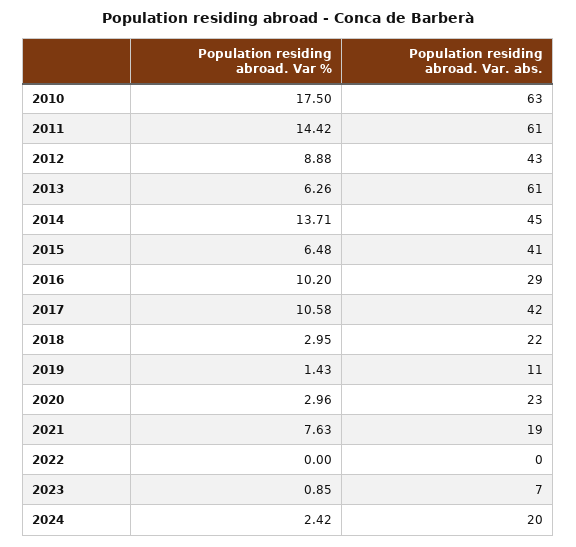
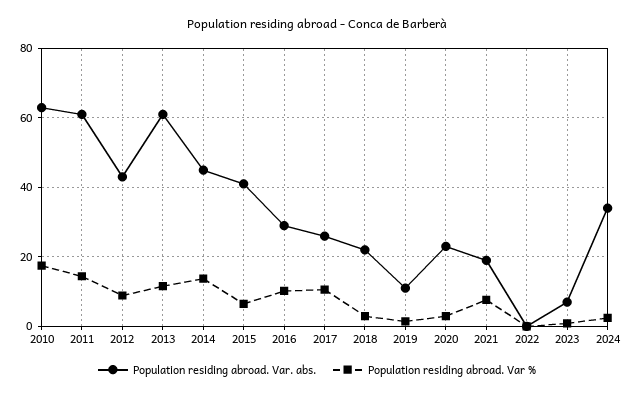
  {
    "Population residing abroad. Var %": {
      "2010": 17.5,
      "2011": 14.42,
      "2012": 8.88,
-     "2013": 6.26,
+     "2013": 12,
      "2014": 13.71,
      "2015": 6.48,
      "2016": 10.2,
      "2017": 10.58,
      "2018": 2.95,
      "2019": 1.43,
      "2020": 2.96,
      "2021": 7.63,
      "2022": 0,
      "2023": 0.85,
      "2024": 2.42
    },
    "Population residing abroad. Var. abs.": {
      "2010": 63,
      "2011": 61,
      "2012": 43,
      "2013": 61,
      "2014": 45,
      "2015": 41,
      "2016": 29,
-     "2017": 42,
+     "2017": 26,
      "2018": 22,
      "2019": 11,
      "2020": 23,
      "2021": 19,
      "2022": 0,
      "2023": 7,
-     "2024": 20
+     "2024": 34
    }
  }

